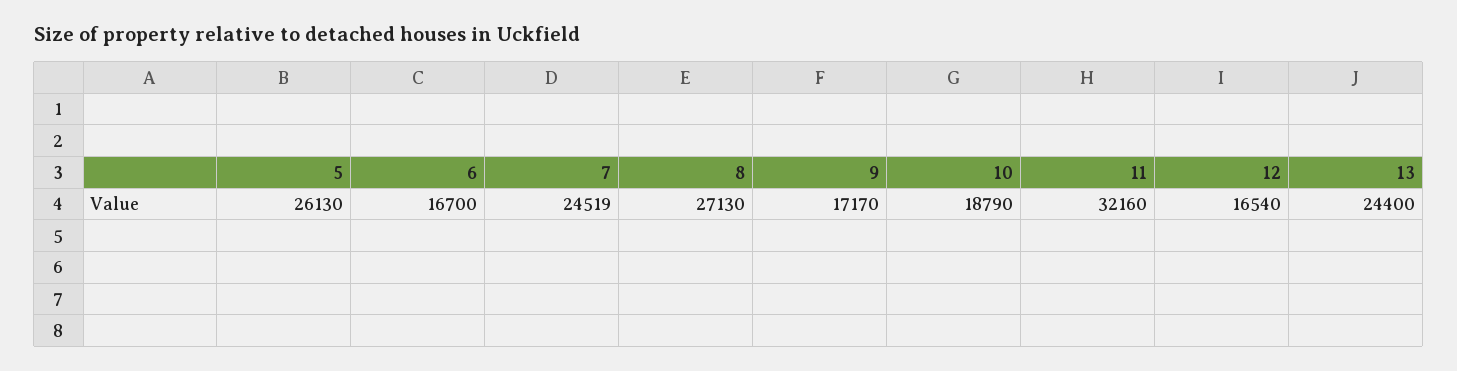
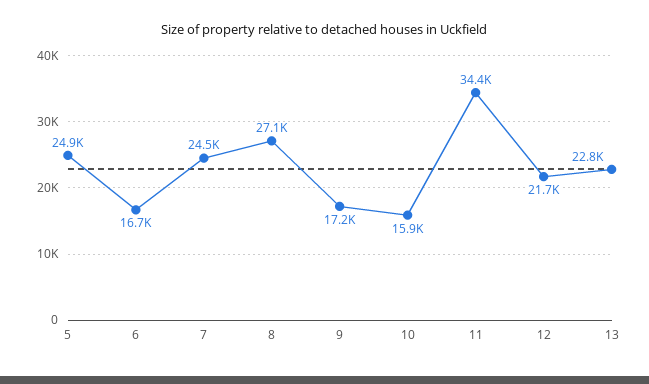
  {
-   "5": 26130,
+   "5": 24900,
    "6": 16700,
    "7": 24519,
    "8": 27130,
    "9": 17170,
-   "10": 18790,
+   "10": 15900,
-   "11": 32160,
+   "11": 34400,
-   "12": 16540,
+   "12": 21700,
-   "13": 24400
+   "13": 22800
  }

